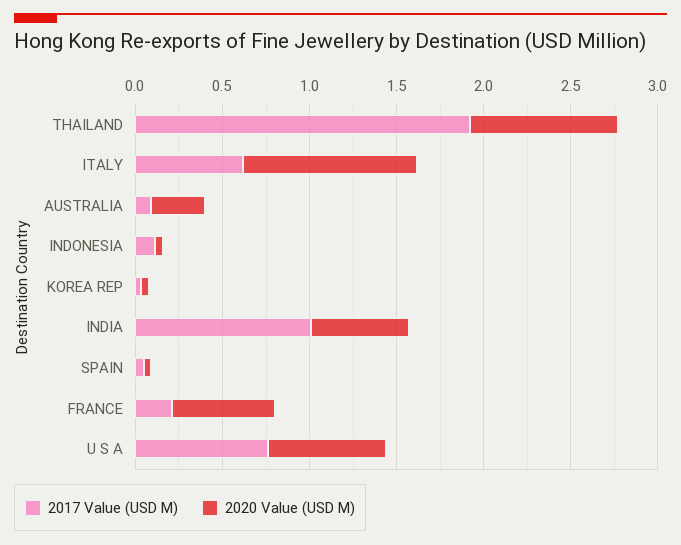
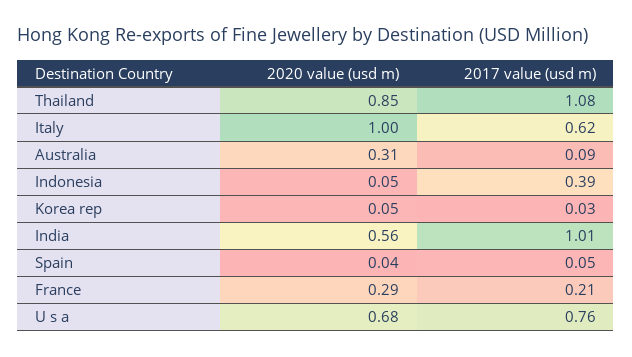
  {
    "2017 Value (USD M)": {
-     "THAILAND": 1.9,
+     "THAILAND": 1.08,
      "ITALY": 0.62,
      "AUSTRALIA": 0.09,
-     "INDONESIA": 0.1,
+     "INDONESIA": 0.39,
      "KOREA REP": 0.03,
      "INDIA": 1.01,
      "SPAIN": 0.05,
      "FRANCE": 0.21,
      "U S A": 0.76
    },
    "2020 Value (USD M)": {
      "THAILAND": 0.85,
      "ITALY": 1,
      "AUSTRALIA": 0.31,
      "INDONESIA": 0.05,
      "KOREA REP": 0.05,
      "INDIA": 0.56,
      "SPAIN": 0.04,
-     "FRANCE": 0.6,
+     "FRANCE": 0.29,
      "U S A": 0.68
    }
  }

